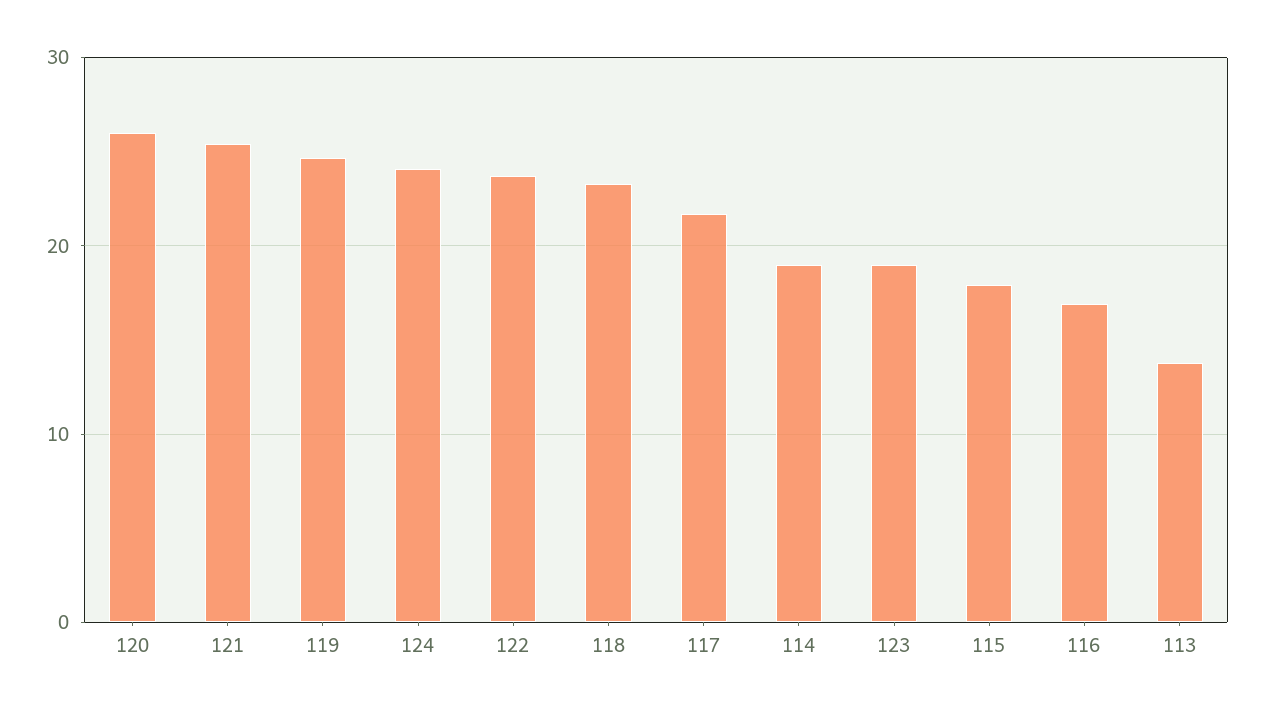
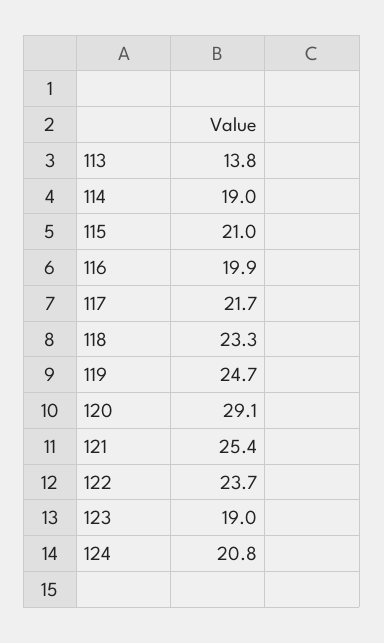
  {
-   "120": 26,
+   "120": 29.1,
    "121": 25.4,
    "119": 24.7,
-   "124": 24,
+   "124": 20.8,
    "122": 23.7,
    "118": 23.3,
    "117": 21.7,
    "114": 19,
    "123": 19,
-   "115": 18,
+   "115": 21,
-   "116": 17,
+   "116": 19.9,
    "113": 13.8
  }

